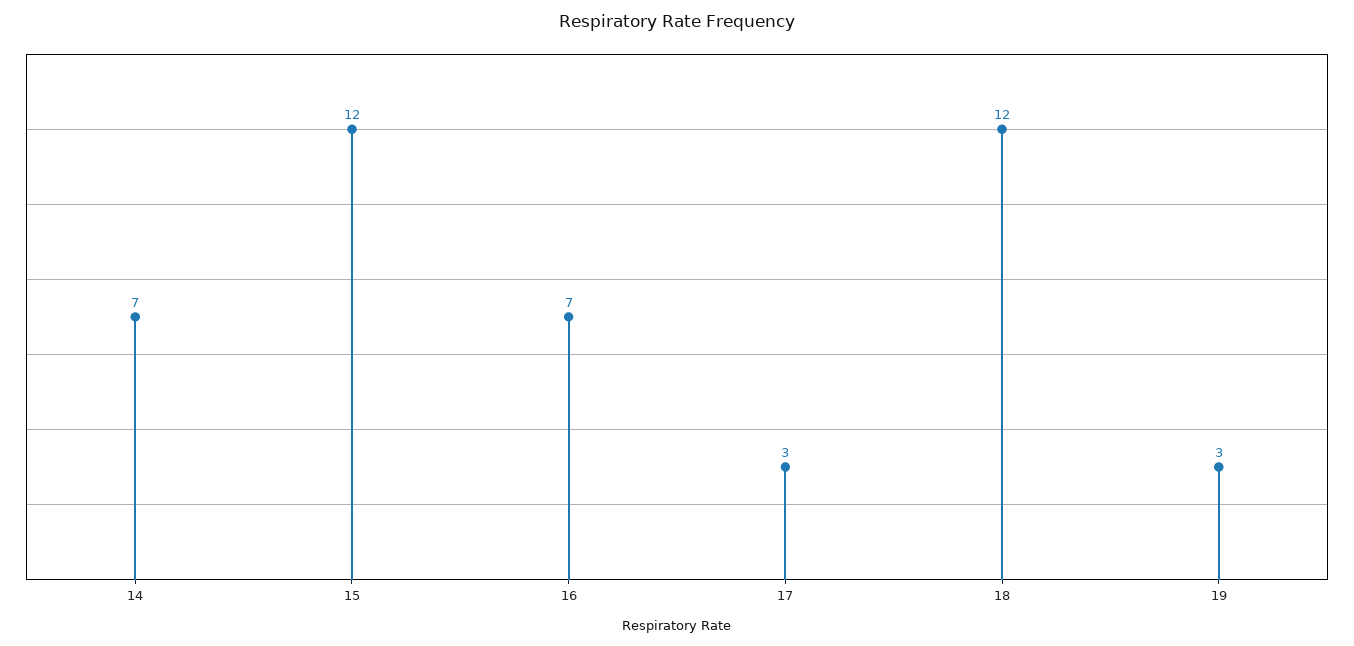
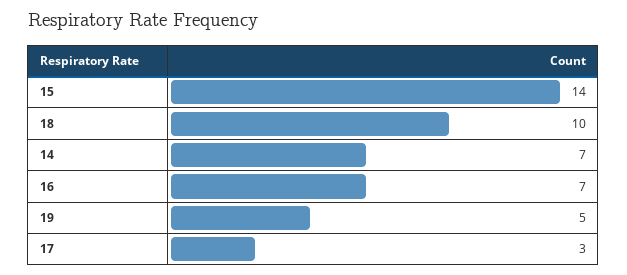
  {
    "14": 7,
-   "15": 12,
+   "15": 14,
    "16": 7,
    "17": 3,
-   "18": 12,
+   "18": 10,
-   "19": 3
+   "19": 5
  }

